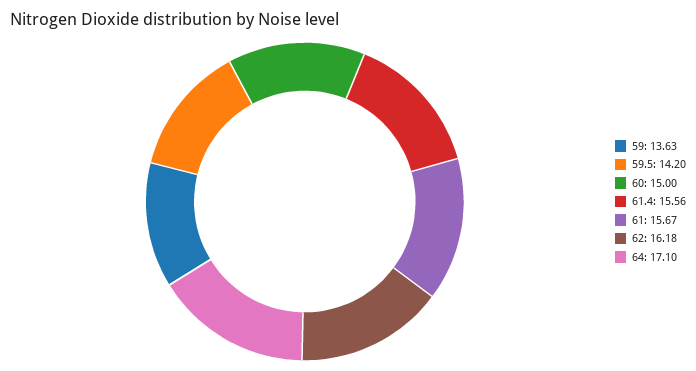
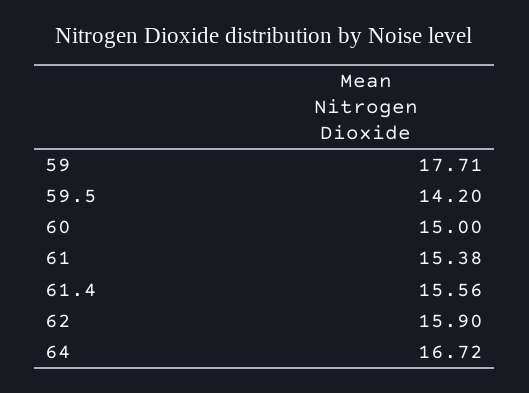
  {
-   "59": 13.63,
+   "59": 17.71,
    "59.5": 14.2,
    "60": 15,
    "61.4": 15.56,
-   "61": 15.67,
+   "61": 15.38,
-   "62": 16.18,
+   "62": 15.9,
-   "64": 17.1
+   "64": 16.72
  }

